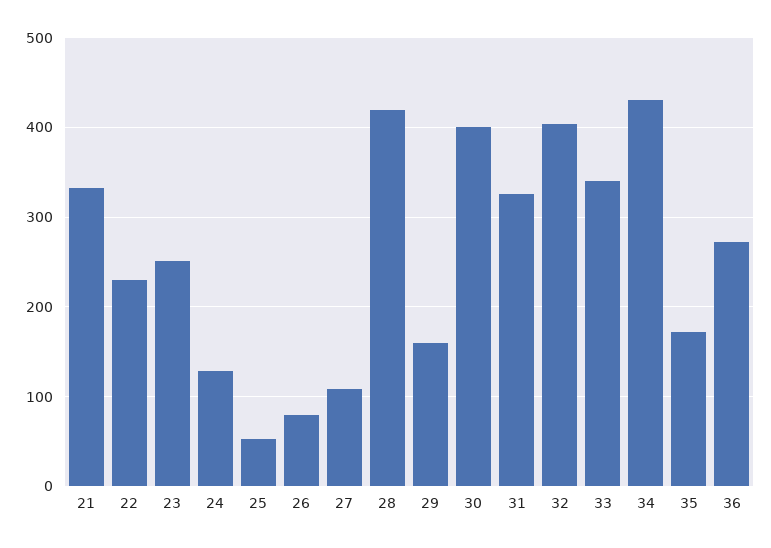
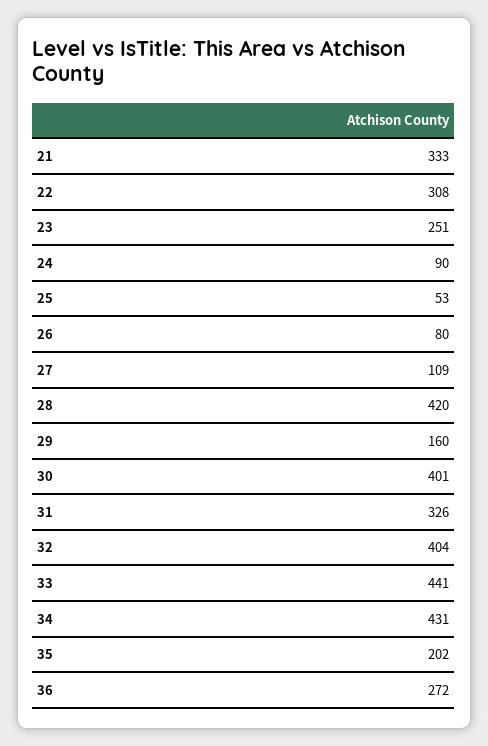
  {
    "21": 333,
-   "22": 230,
+   "22": 308,
    "23": 251,
-   "24": 130,
+   "24": 90,
    "25": 53,
    "26": 80,
    "27": 109,
    "28": 420,
    "29": 160,
    "30": 401,
    "31": 326,
    "32": 404,
-   "33": 340,
+   "33": 441,
    "34": 431,
-   "35": 170,
+   "35": 202,
    "36": 272
  }

